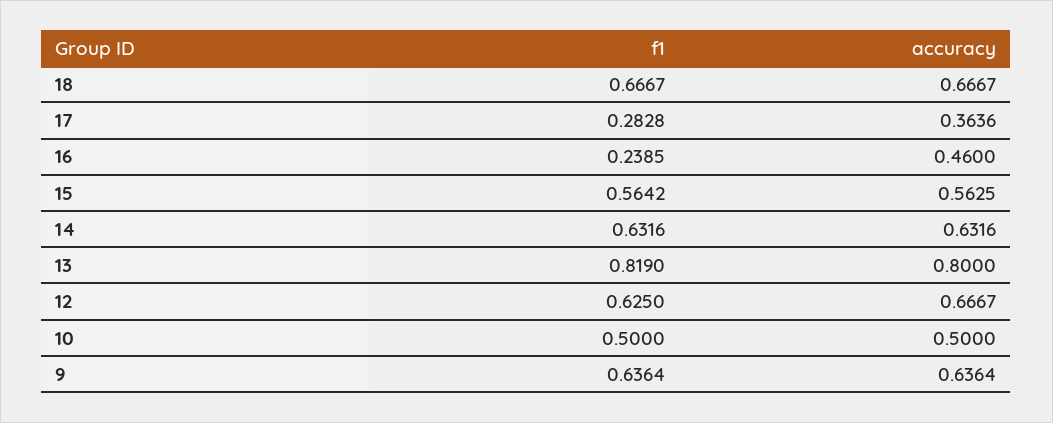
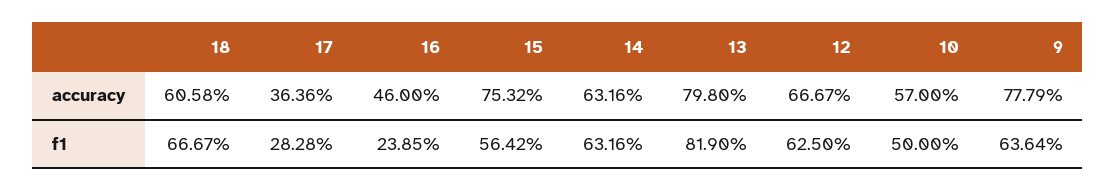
  {
    "f1": {
      "18": 0.6667,
      "17": 0.2828,
      "16": 0.2385,
      "15": 0.5642,
      "14": 0.6316,
      "13": 0.819,
      "12": 0.625,
      "10": 0.5,
      "9": 0.6364
    },
    "accuracy": {
-     "18": 0.6667,
+     "18": 0.6058,
      "17": 0.3636,
      "16": 0.46,
-     "15": 0.5625,
+     "15": 0.7532,
      "14": 0.6316,
-     "13": 0.8,
+     "13": 0.798,
      "12": 0.6667,
-     "10": 0.5,
+     "10": 0.57,
-     "9": 0.6364
+     "9": 0.7779
    }
  }

